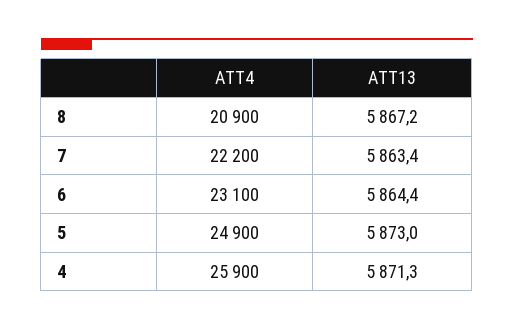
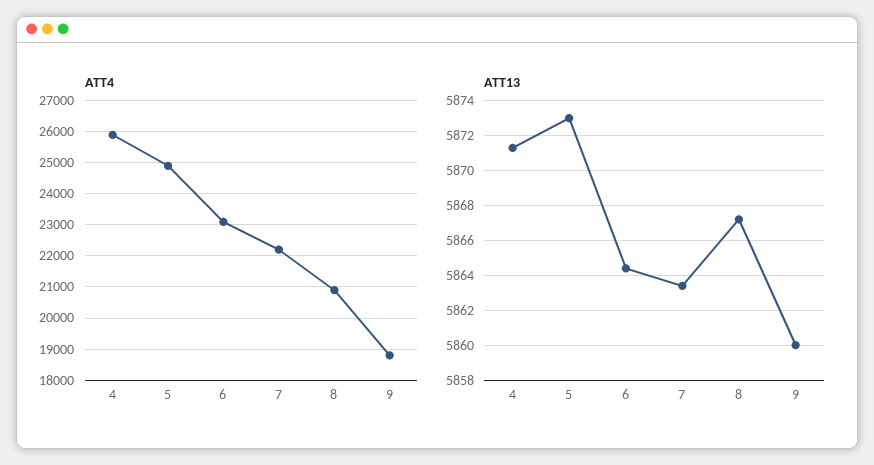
  {
    "ATT4": {
      "8": 20900,
      "7": 22200,
      "6": 23100,
      "5": 24900,
-     "4": 25900
+     "4": 25900,
+     "9": 18800
    },
    "ATT13": {
      "8": 5867.2,
      "7": 5863.4,
      "6": 5864.4,
      "5": 5873,
-     "4": 5871.3
+     "4": 5871.3,
+     "9": 5860
    }
  }

